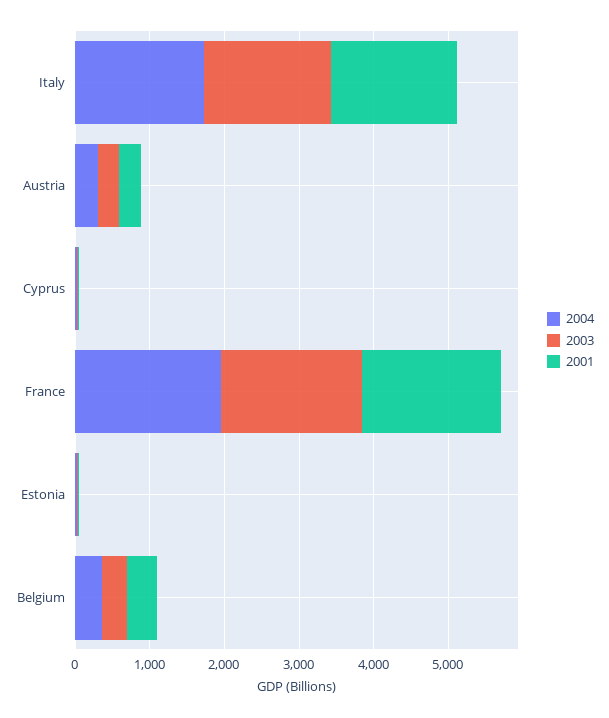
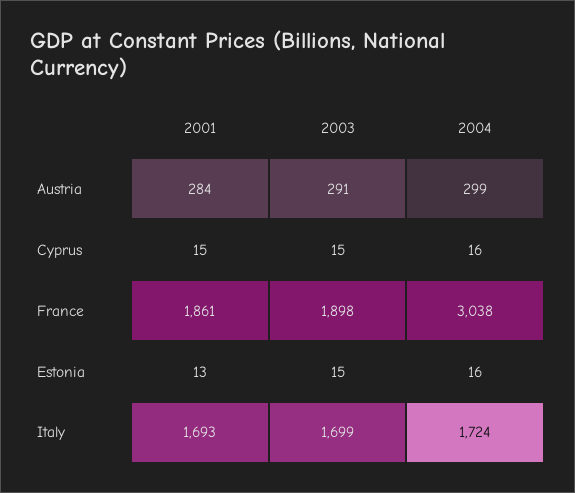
  {
    "2004": {
      "Italy": 1724,
      "Austria": 299,
      "Cyprus": 16,
-     "France": 2000,
+     "France": 3038,
-     "Estonia": 16,
+     "Estonia": 16
-     "Belgium": 400
    },
    "2003": {
      "Italy": 1699,
      "Austria": 291,
      "Cyprus": 15,
      "France": 1898,
-     "Estonia": 15,
+     "Estonia": 15
-     "Belgium": 400
    },
    "2001": {
      "Italy": 1693,
      "Austria": 284,
      "Cyprus": 15,
      "France": 1861,
-     "Estonia": 13,
+     "Estonia": 13
-     "Belgium": 400
    }
  }

